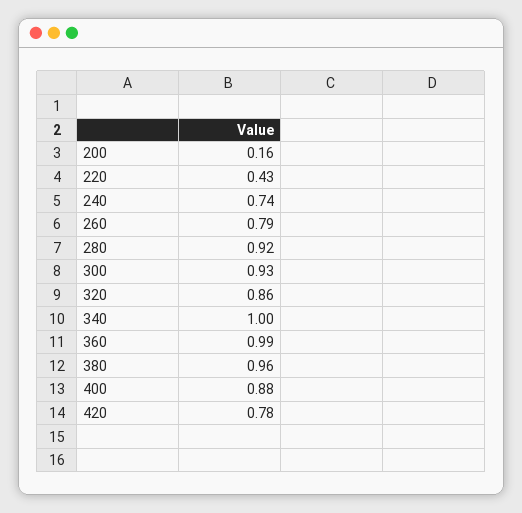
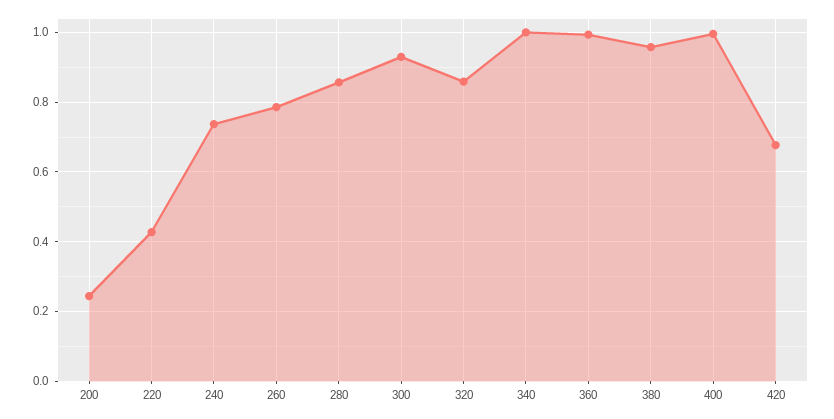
  {
-   "200": 0.16,
+   "200": 0.24,
    "220": 0.43,
    "240": 0.74,
    "260": 0.79,
-   "280": 0.92,
+   "280": 0.86,
    "300": 0.93,
    "320": 0.86,
    "340": 1,
    "360": 0.99,
    "380": 0.96,
-   "400": 0.88,
+   "400": 1,
-   "420": 0.78
+   "420": 0.68
  }

